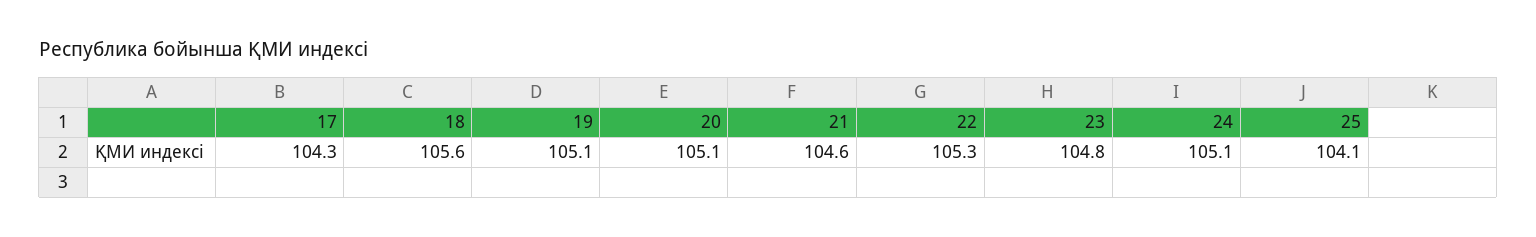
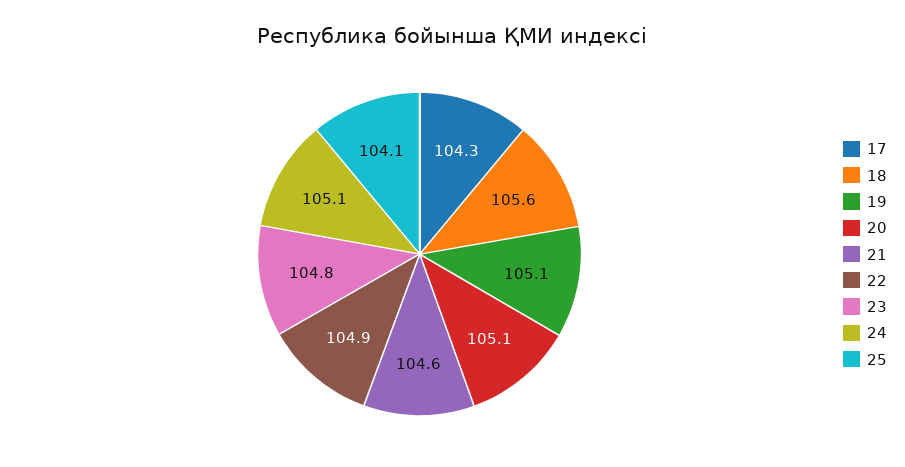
  {
    "17": 104.3,
    "18": 105.6,
    "19": 105.1,
    "20": 105.1,
    "21": 104.6,
-   "22": 105.3,
+   "22": 104.9,
    "23": 104.8,
    "24": 105.1,
    "25": 104.1
  }

